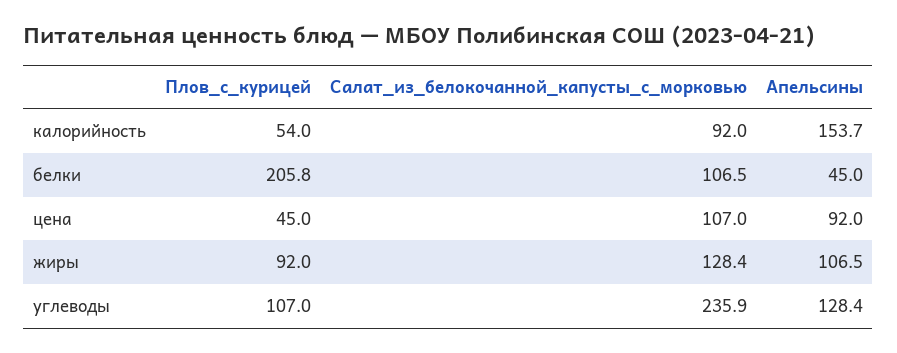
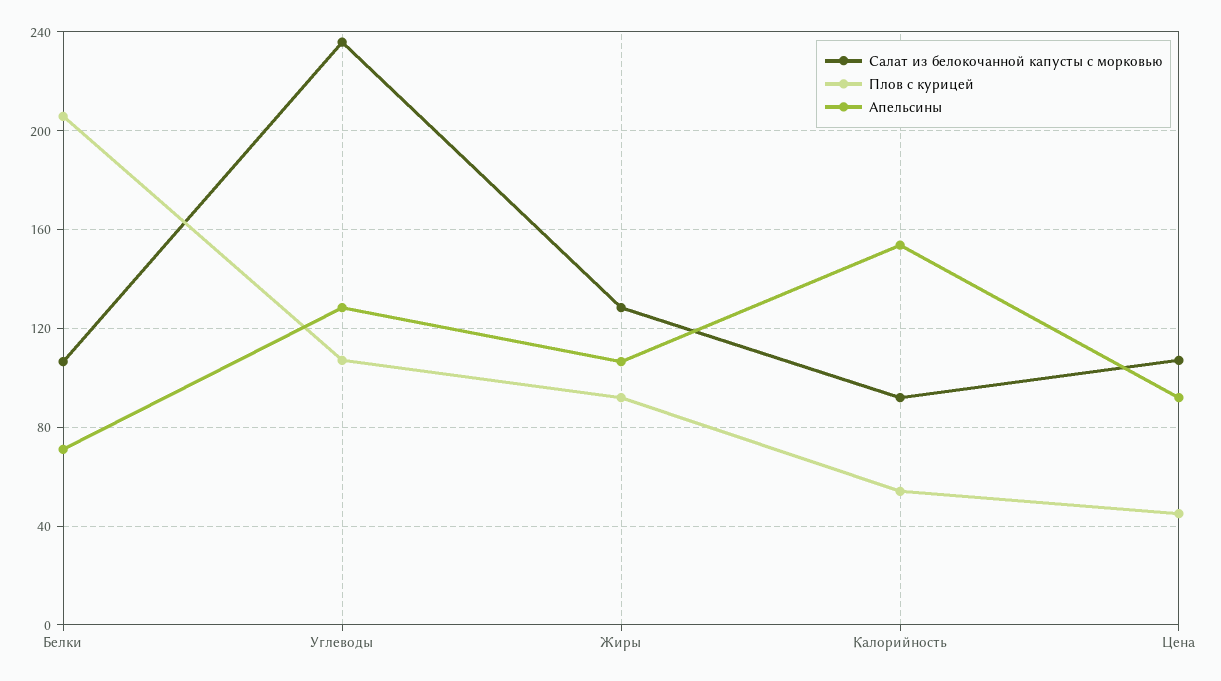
  {
    "Плов_с_курицей": {
      "калорийность": 54,
      "белки": 205.8,
      "цена": 45,
      "жиры": 92,
      "углеводы": 107
    },
    "Салат_из_белокочанной_капусты_с_морковью": {
      "калорийность": 92,
      "белки": 106.5,
      "цена": 107,
      "жиры": 128.4,
      "углеводы": 235.9
    },
    "Апельсины": {
      "калорийность": 153.7,
-     "белки": 45,
+     "белки": 70,
      "цена": 92,
      "жиры": 106.5,
      "углеводы": 128.4
    }
  }

